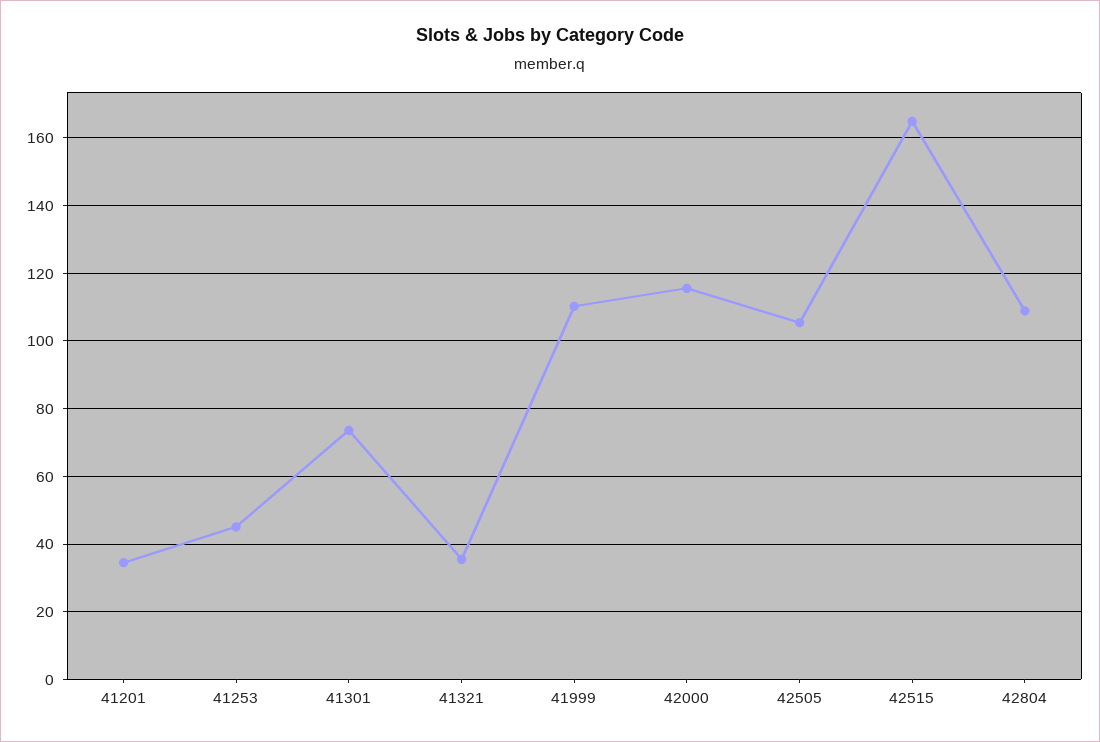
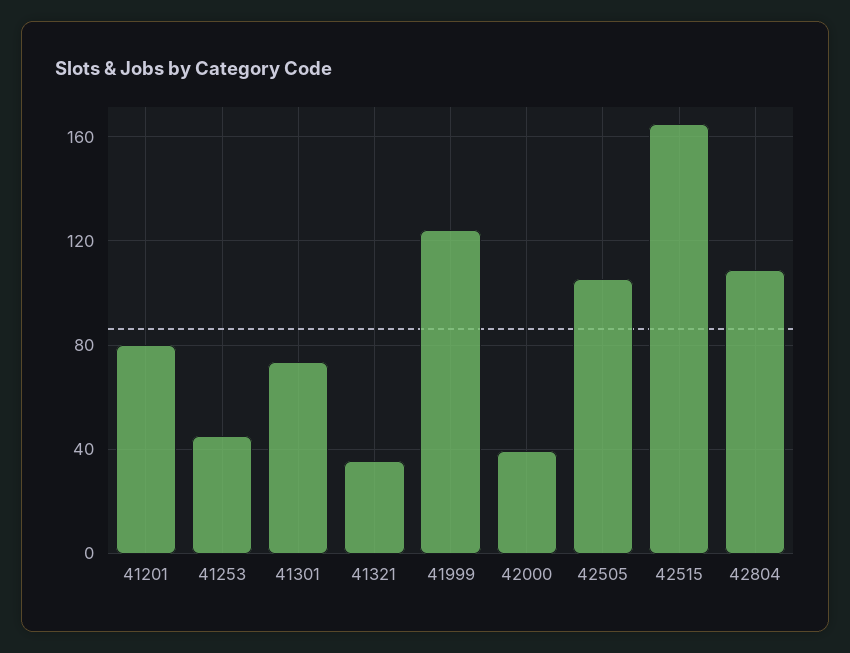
  {
-   "41201": 34,
+   "41201": 80,
    "41253": 46,
    "41301": 74,
    "41321": 36,
-   "41999": 110,
+   "41999": 125,
-   "42000": 116,
+   "42000": 40,
    "42505": 106,
    "42515": 164,
    "42804": 108
  }

